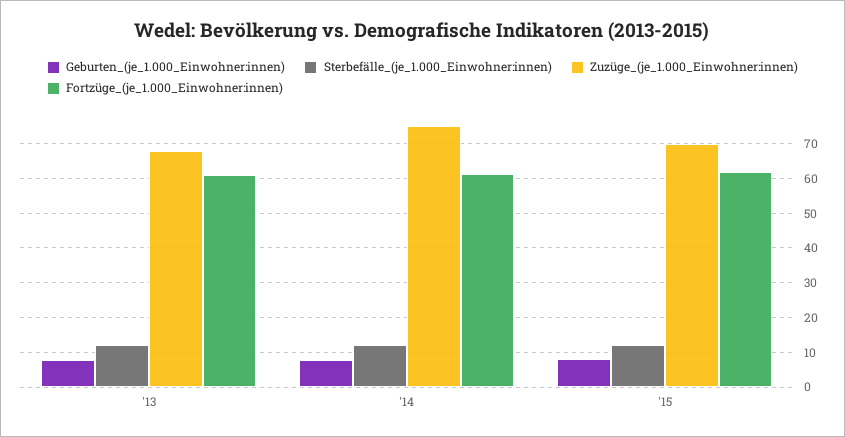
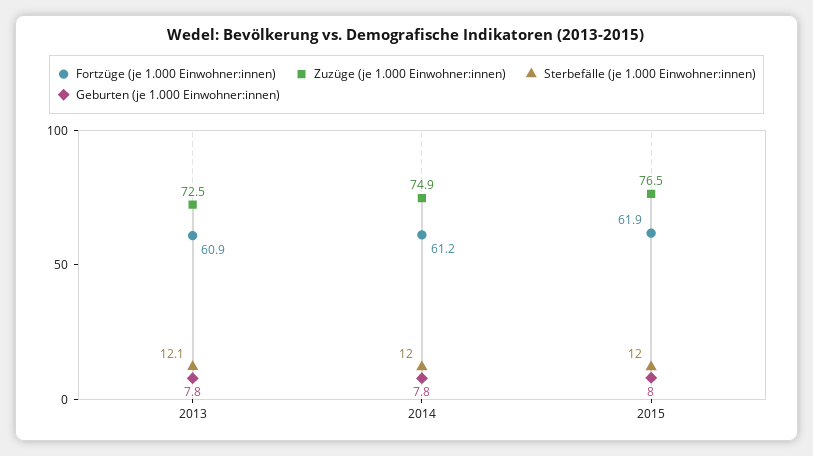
  {
    "Geburten_(je_1.000_Einwohner:innen)": {
      "'13": 7.8,
      "'14": 7.8,
      "'15": 8
    },
    "Sterbefälle_(je_1.000_Einwohner:innen)": {
      "'13": 12.1,
      "'14": 12,
      "'15": 12
    },
    "Zuzüge_(je_1.000_Einwohner:innen)": {
-     "'13": 68,
+     "'13": 72.5,
      "'14": 74.9,
-     "'15": 70
+     "'15": 76.5
    },
    "Fortzüge_(je_1.000_Einwohner:innen)": {
      "'13": 60.9,
      "'14": 61.2,
      "'15": 61.9
    }
  }

